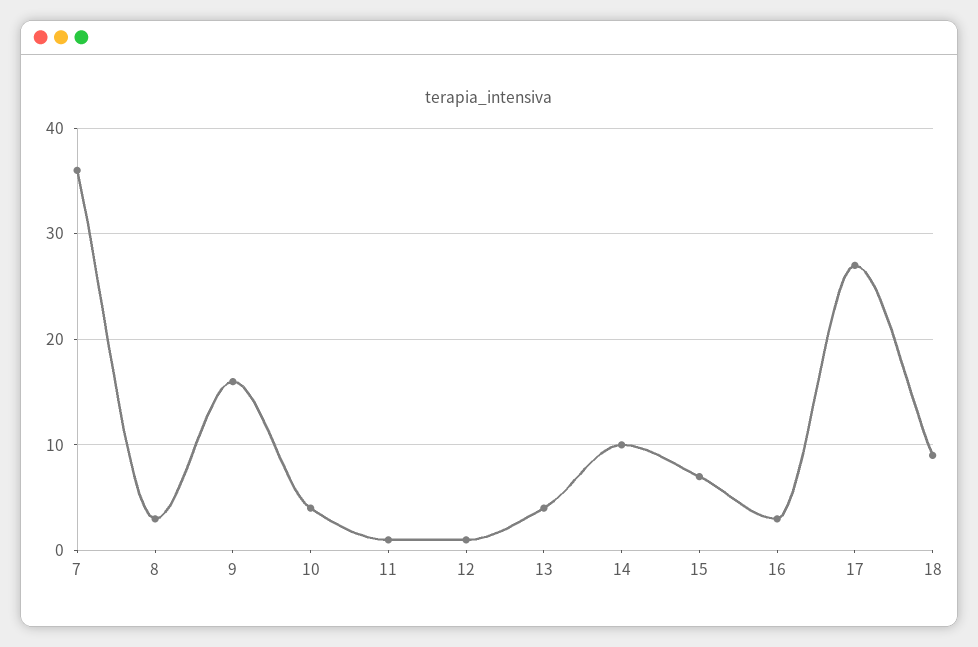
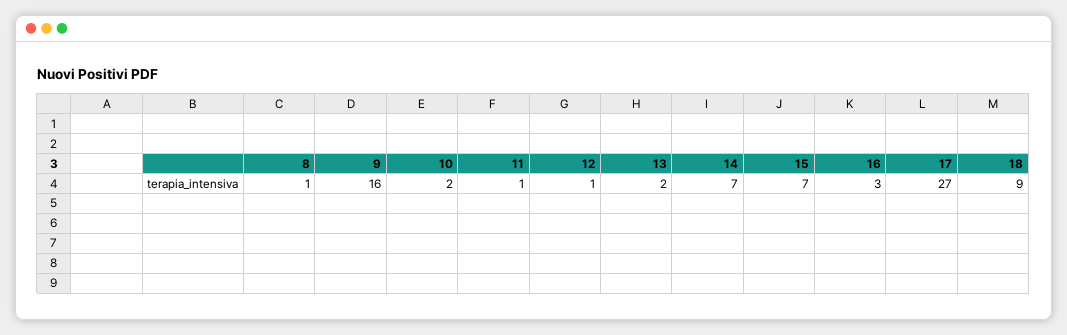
  {
-   "7": 36,
-   "8": 3,
+   "8": 1,
    "9": 16,
-   "10": 4,
+   "10": 2,
    "11": 1,
    "12": 1,
-   "13": 4,
+   "13": 2,
-   "14": 10,
+   "14": 7,
    "15": 7,
    "16": 3,
    "17": 27,
    "18": 9
  }

